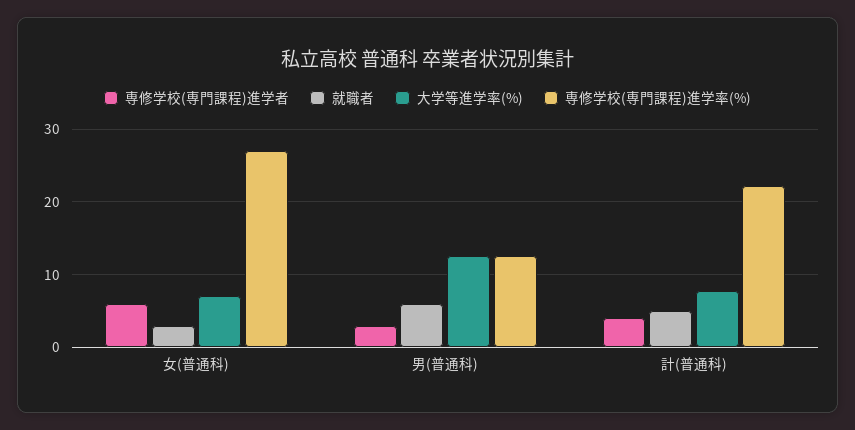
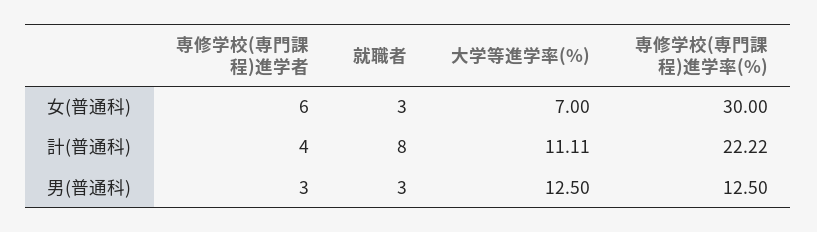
  {
    "専修学校(専門課程)進学者": {
      "女(普通科)": 6,
      "男(普通科)": 3,
      "計(普通科)": 4
    },
    "就職者": {
      "女(普通科)": 3,
-     "男(普通科)": 6,
+     "男(普通科)": 3,
-     "計(普通科)": 5
+     "計(普通科)": 8
    },
    "大学等進学率(%)": {
      "女(普通科)": 7,
      "男(普通科)": 12.5,
-     "計(普通科)": 8
+     "計(普通科)": 11.11
    },
    "専修学校(専門課程)進学率(%)": {
-     "女(普通科)": 27,
+     "女(普通科)": 30,
      "男(普通科)": 12.5,
      "計(普通科)": 22.22
    }
  }

